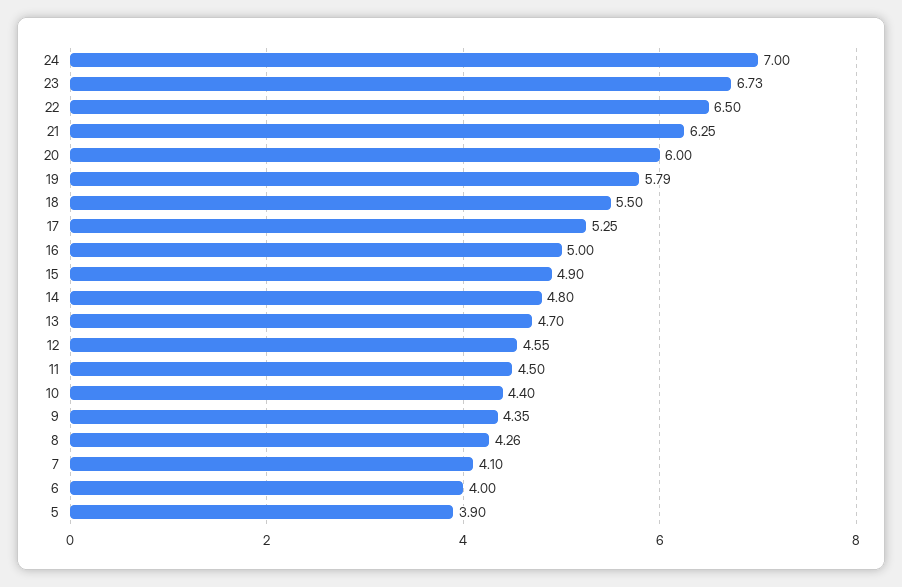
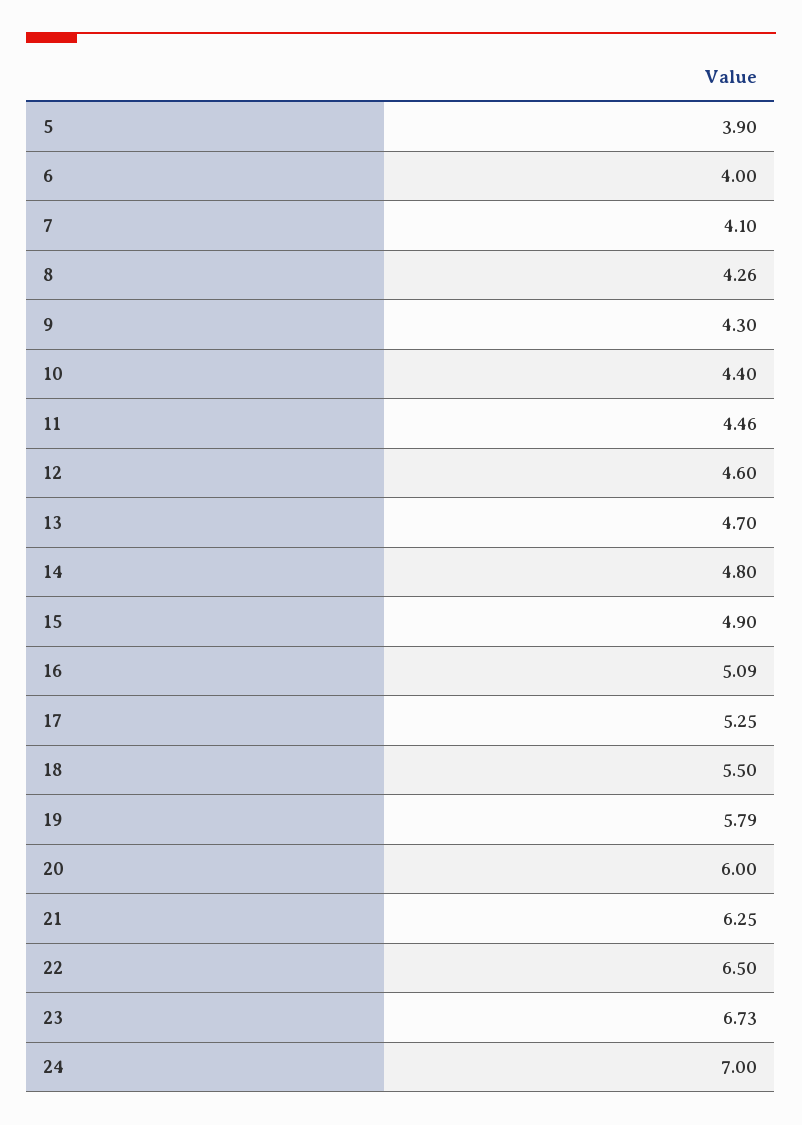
  {
    "24": 7,
    "23": 6.73,
    "22": 6.5,
    "21": 6.25,
    "20": 6,
    "19": 5.79,
    "18": 5.5,
    "17": 5.25,
-   "16": 5,
+   "16": 5.09,
    "15": 4.9,
    "14": 4.8,
    "13": 4.7,
-   "12": 4.55,
+   "12": 4.6,
-   "11": 4.5,
+   "11": 4.46,
    "10": 4.4,
-   "9": 4.35,
+   "9": 4.3,
    "8": 4.26,
    "7": 4.1,
    "6": 4,
    "5": 3.9
  }

